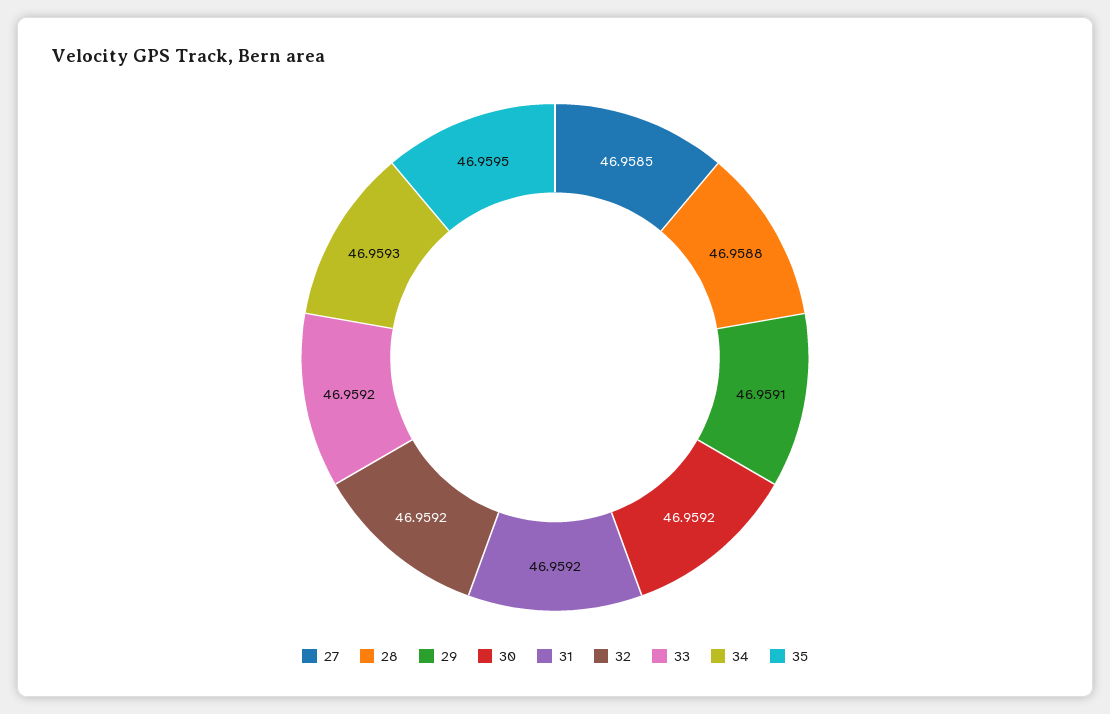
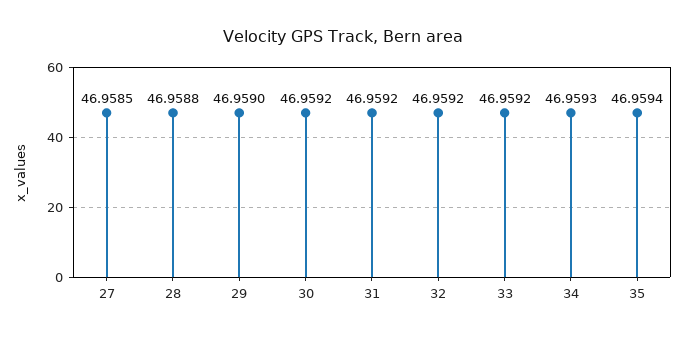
  {
    "27": 46.9585,
    "28": 46.9588,
-   "29": 46.9591,
+   "29": 46.959,
    "30": 46.9592,
    "31": 46.9592,
    "32": 46.9592,
    "33": 46.9592,
    "34": 46.9593,
-   "35": 46.9595
+   "35": 46.9594
  }

